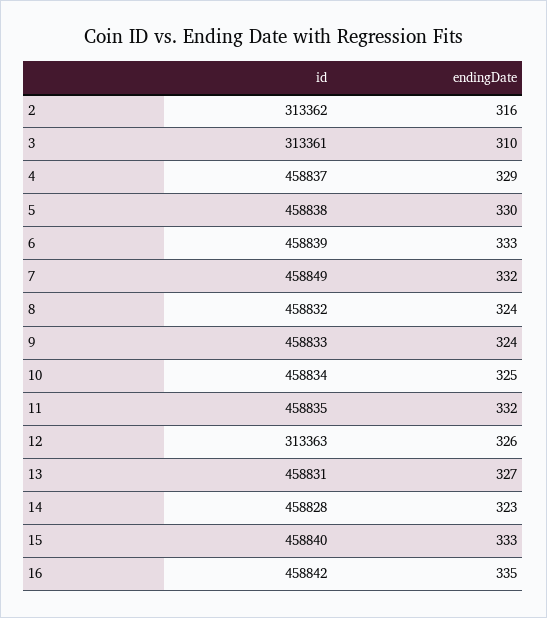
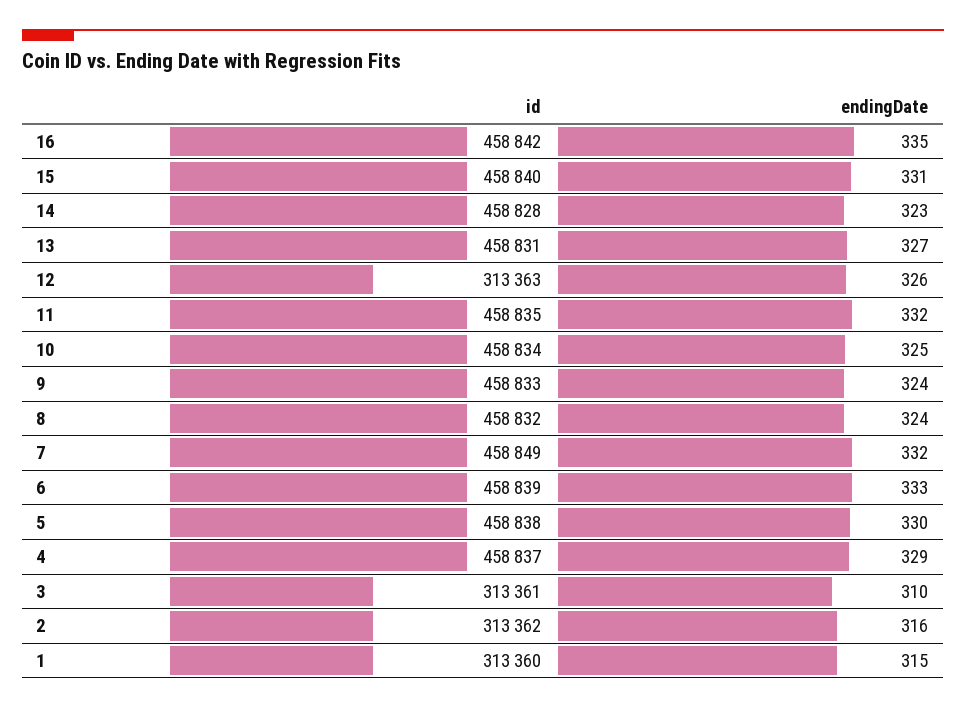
  {
    "id": {
      "2": 313362,
      "3": 313361,
      "4": 458837,
      "5": 458838,
      "6": 458839,
      "7": 458849,
      "8": 458832,
      "9": 458833,
      "10": 458834,
      "11": 458835,
      "12": 313363,
      "13": 458831,
      "14": 458828,
      "15": 458840,
-     "16": 458842
+     "16": 458842,
+     "1": 313360
    },
    "endingDate": {
      "2": 316,
      "3": 310,
      "4": 329,
      "5": 330,
      "6": 333,
      "7": 332,
      "8": 324,
      "9": 324,
      "10": 325,
      "11": 332,
      "12": 326,
      "13": 327,
      "14": 323,
-     "15": 333,
+     "15": 331,
-     "16": 335
+     "16": 335,
+     "1": 315
    }
  }

